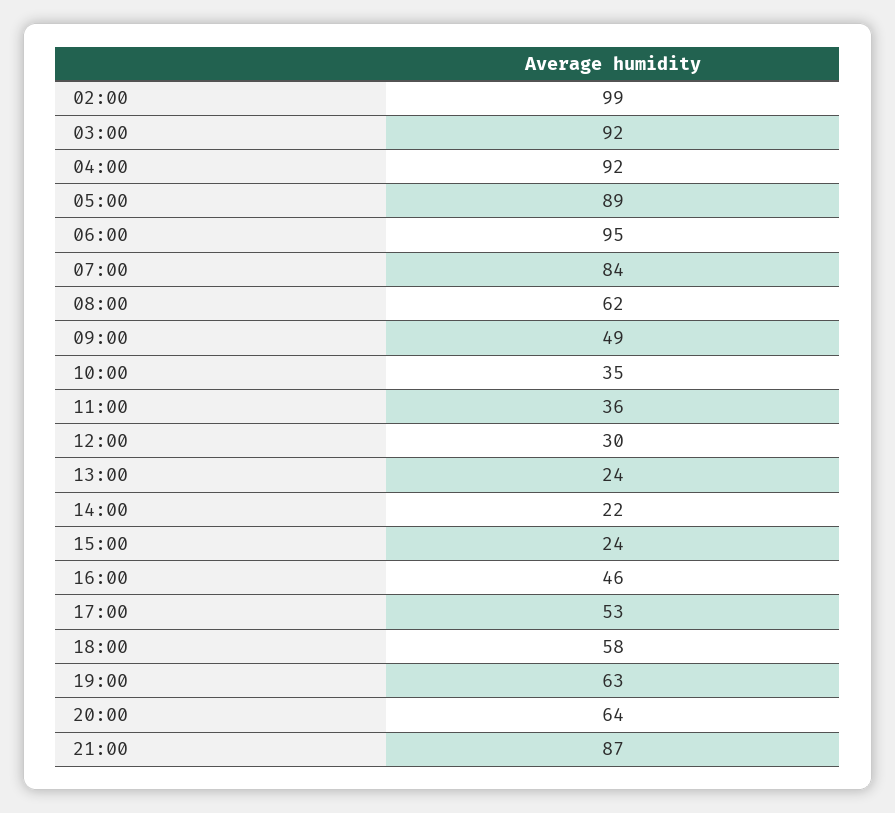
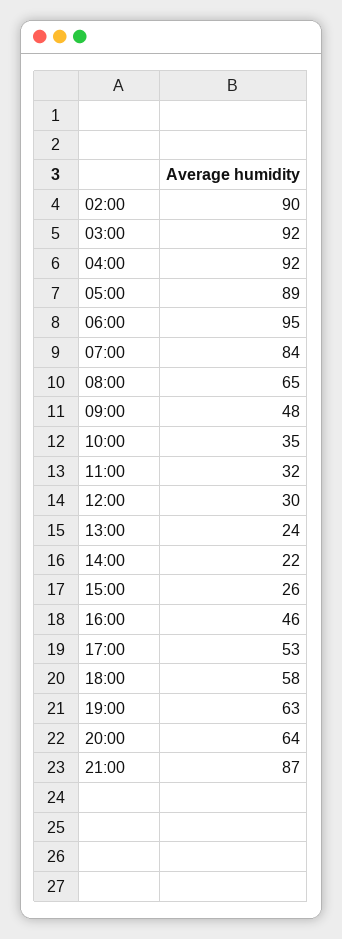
  {
-   "02:00": 99,
+   "02:00": 90,
    "03:00": 92,
    "04:00": 92,
    "05:00": 89,
    "06:00": 95,
    "07:00": 84,
-   "08:00": 62,
+   "08:00": 65,
-   "09:00": 49,
+   "09:00": 48,
    "10:00": 35,
-   "11:00": 36,
+   "11:00": 32,
    "12:00": 30,
    "13:00": 24,
    "14:00": 22,
-   "15:00": 24,
+   "15:00": 26,
    "16:00": 46,
    "17:00": 53,
    "18:00": 58,
    "19:00": 63,
    "20:00": 64,
    "21:00": 87
  }

